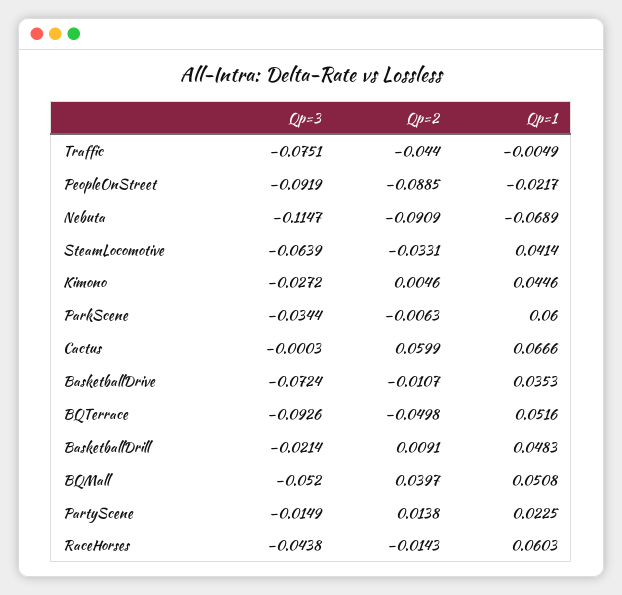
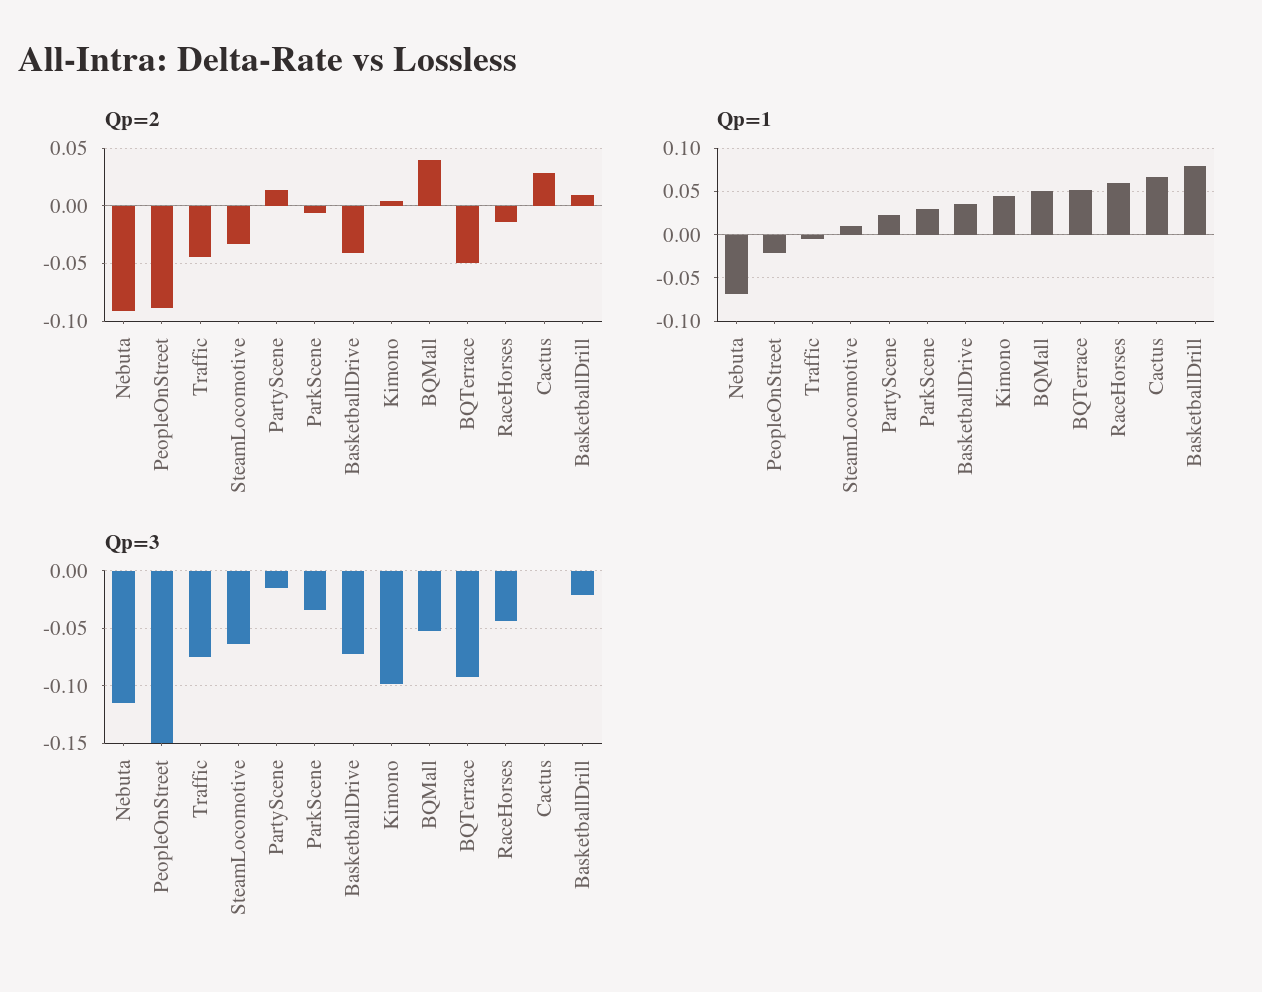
  {
    "Qp=3": {
      "Traffic": -0.0751,
-     "PeopleOnStreet": -0.0919,
+     "PeopleOnStreet": -0.15,
      "Nebuta": -0.1147,
      "SteamLocomotive": -0.0639,
-     "Kimono": -0.0272,
+     "Kimono": -0.1,
      "ParkScene": -0.0344,
      "Cactus": -0.0003,
      "BasketballDrive": -0.0724,
      "BQTerrace": -0.0926,
      "BasketballDrill": -0.0214,
      "BQMall": -0.052,
      "PartyScene": -0.0149,
      "RaceHorses": -0.0438
    },
    "Qp=2": {
      "Traffic": -0.044,
      "PeopleOnStreet": -0.0885,
      "Nebuta": -0.0909,
      "SteamLocomotive": -0.0331,
      "Kimono": 0.0046,
      "ParkScene": -0.0063,
-     "Cactus": 0.0599,
+     "Cactus": 0.03,
-     "BasketballDrive": -0.0107,
+     "BasketballDrive": -0.04,
      "BQTerrace": -0.0498,
      "BasketballDrill": 0.0091,
      "BQMall": 0.0397,
      "PartyScene": 0.0138,
      "RaceHorses": -0.0143
    },
    "Qp=1": {
      "Traffic": -0.0049,
      "PeopleOnStreet": -0.0217,
      "Nebuta": -0.0689,
-     "SteamLocomotive": 0.0414,
+     "SteamLocomotive": 0.01,
      "Kimono": 0.0446,
-     "ParkScene": 0.06,
+     "ParkScene": 0.03,
      "Cactus": 0.0666,
      "BasketballDrive": 0.0353,
      "BQTerrace": 0.0516,
-     "BasketballDrill": 0.0483,
+     "BasketballDrill": 0.08,
      "BQMall": 0.0508,
      "PartyScene": 0.0225,
      "RaceHorses": 0.0603
    }
  }

